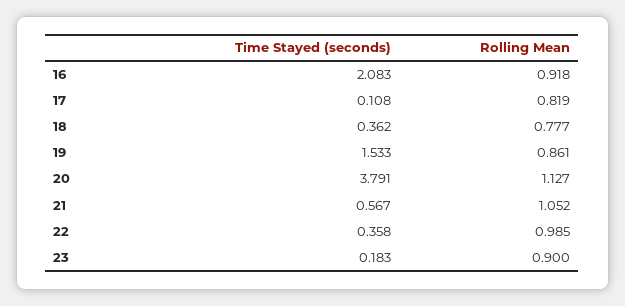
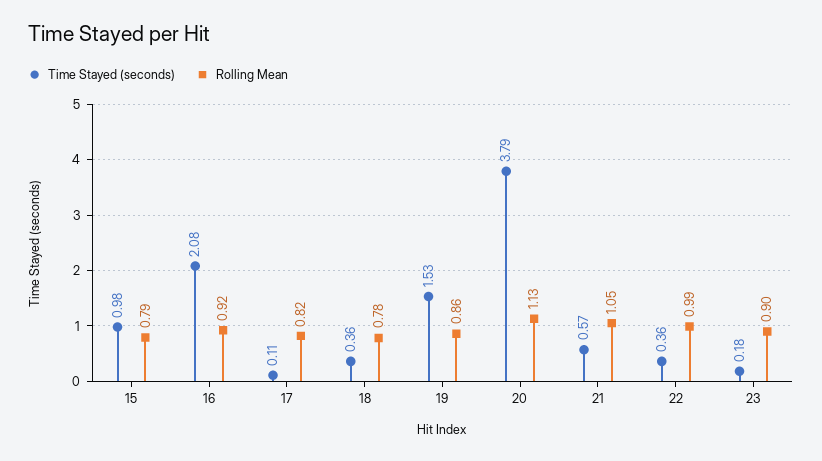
  {
    "Time Stayed (seconds)": {
      "16": 2.083,
      "17": 0.108,
      "18": 0.362,
      "19": 1.533,
      "20": 3.791,
      "21": 0.567,
      "22": 0.358,
-     "23": 0.183
+     "23": 0.183,
+     "15": 0.98
    },
    "Rolling Mean": {
      "16": 0.918,
      "17": 0.819,
      "18": 0.777,
      "19": 0.861,
      "20": 1.127,
      "21": 1.052,
      "22": 0.985,
-     "23": 0.9
+     "23": 0.9,
+     "15": 0.79
    }
  }

